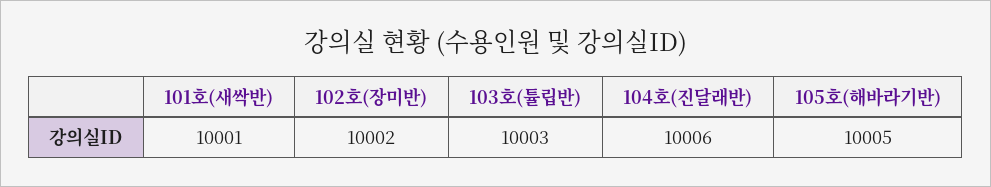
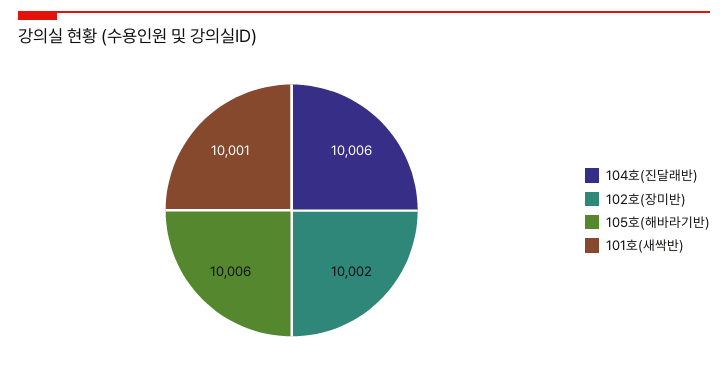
  {
    "101호(새싹반)": 10001,
    "102호(장미반)": 10002,
-   "103호(튤립반)": 10003,
    "104호(진달래반)": 10006,
-   "105호(해바라기반)": 10005
+   "105호(해바라기반)": 10006
  }

